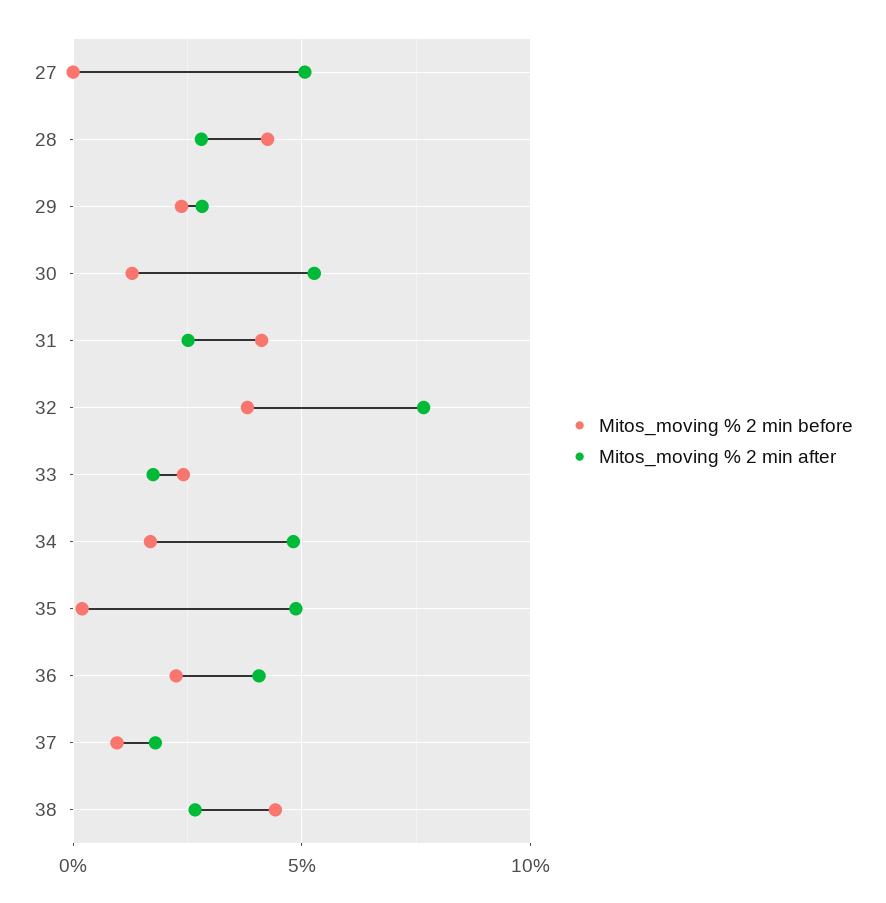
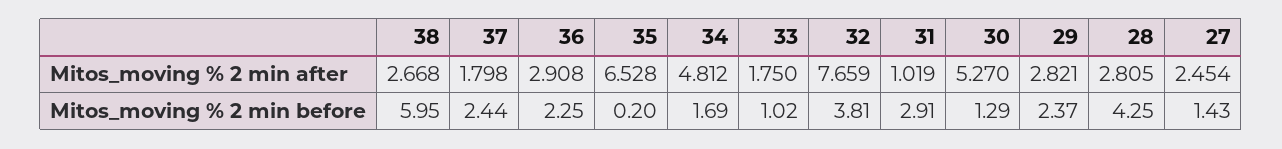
  {
    "Mitos_moving % 2 min before": {
-     "27": 0,
+     "27": 1.43,
      "28": 4.25,
      "29": 2.37,
      "30": 1.29,
-     "31": 4,
+     "31": 2.91,
      "32": 3.81,
-     "33": 2.5,
+     "33": 1.02,
      "34": 1.69,
      "35": 0.2,
      "36": 2.25,
-     "37": 1,
+     "37": 2.44,
-     "38": 4.5
+     "38": 5.95
    },
    "Mitos_moving % 2 min after": {
-     "27": 5,
+     "27": 2.454,
      "28": 2.805,
      "29": 2.821,
      "30": 5.27,
-     "31": 2.5,
+     "31": 1.019,
      "32": 7.659,
      "33": 1.75,
      "34": 4.812,
-     "35": 5,
+     "35": 6.528,
-     "36": 4,
+     "36": 2.908,
      "37": 1.798,
      "38": 2.668
    }
  }

